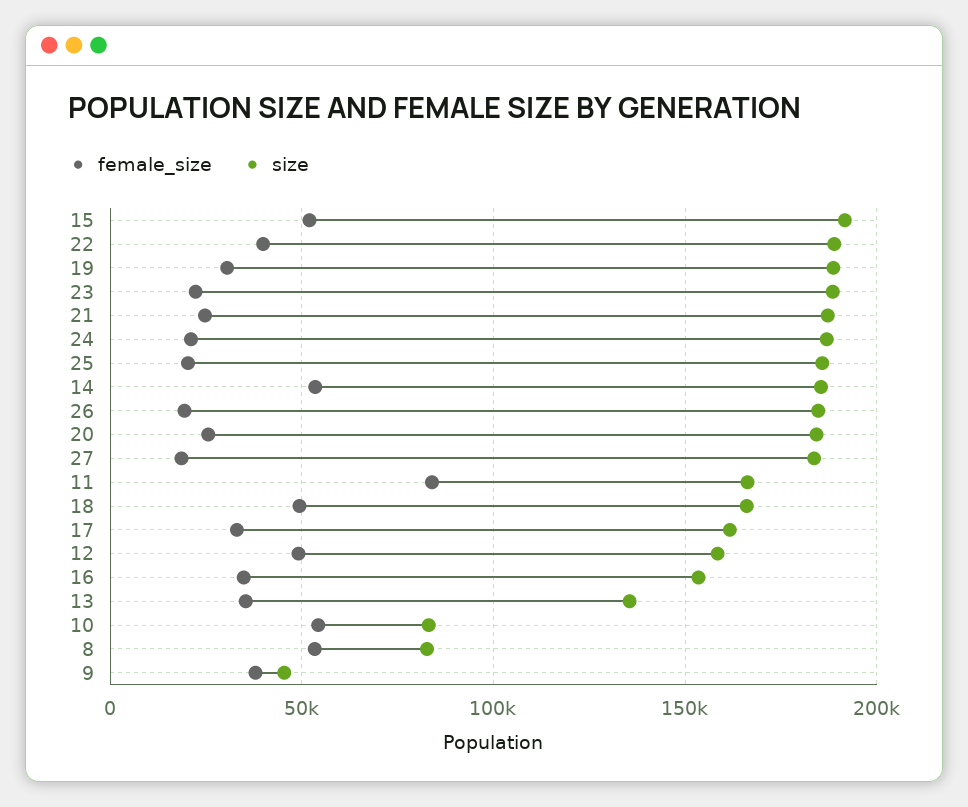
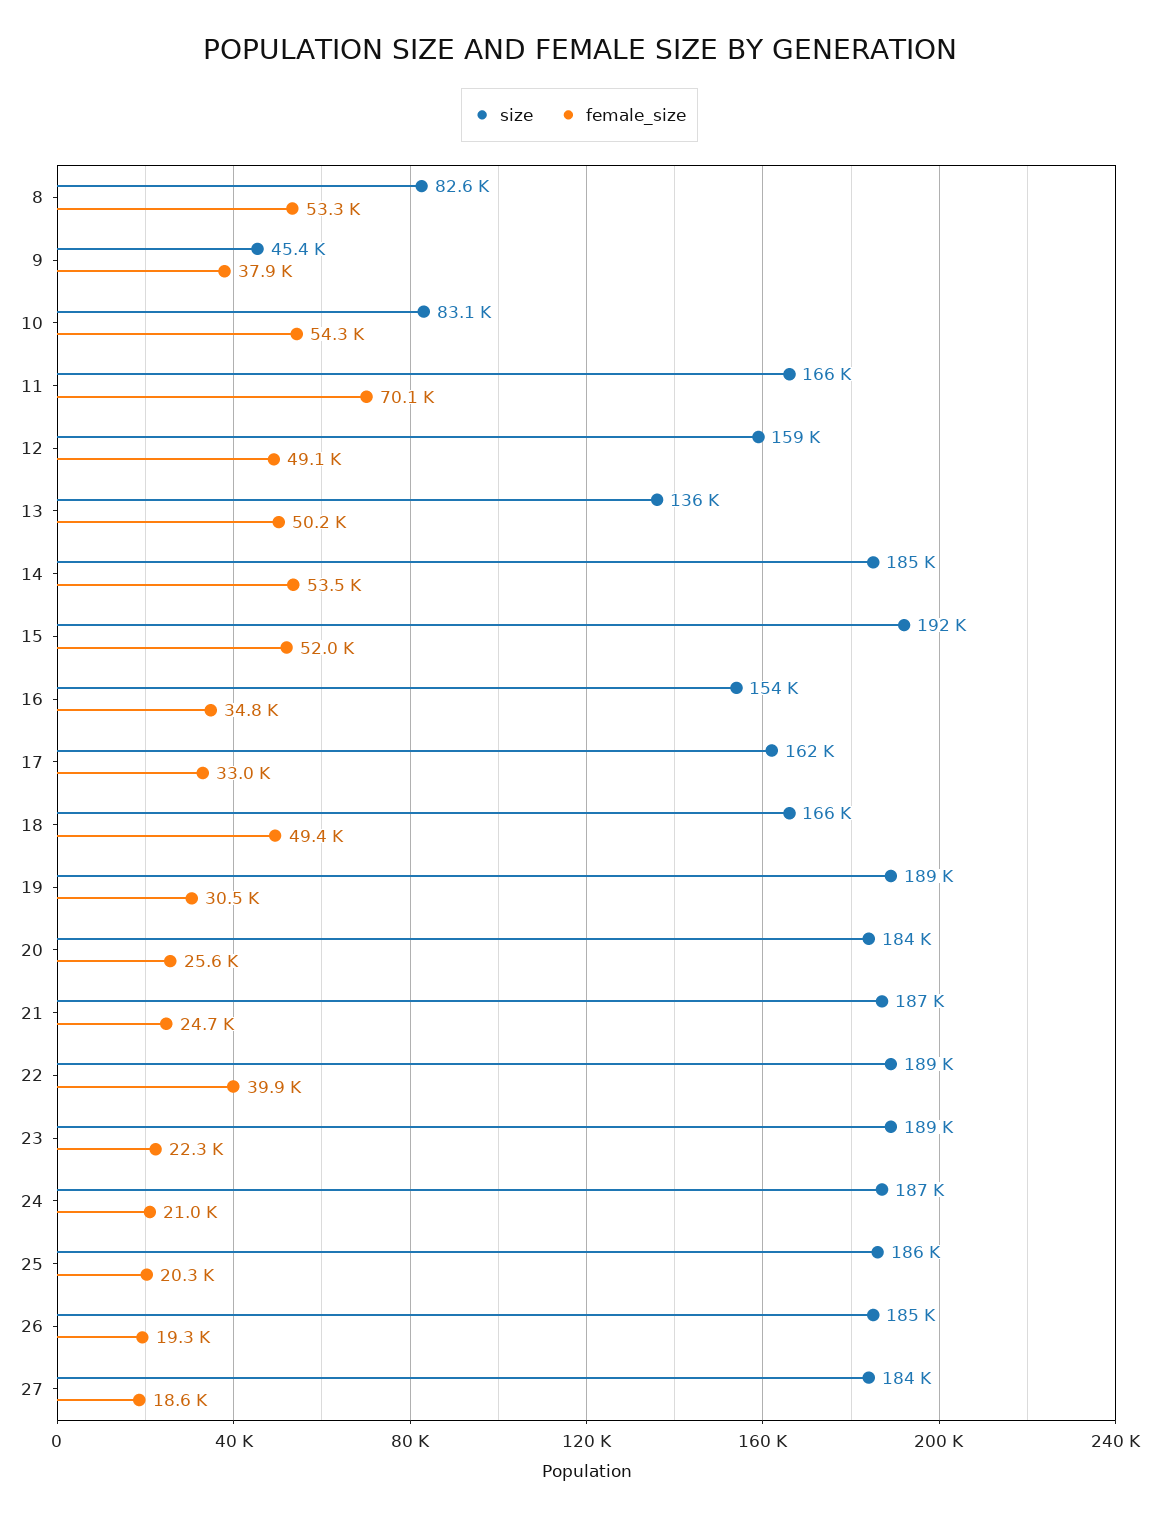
  {
    "female_size": {
      "15": 52000,
      "22": 39900,
      "19": 30500,
      "23": 22300,
      "21": 24700,
      "24": 21000,
      "25": 20300,
      "14": 53500,
      "26": 19300,
      "20": 25600,
      "27": 18600,
-     "11": 85000,
+     "11": 70100,
      "18": 49400,
      "17": 33000,
      "12": 49100,
      "16": 34800,
-     "13": 35000,
+     "13": 50200,
      "10": 54300,
      "8": 53300,
      "9": 37900
    },
    "size": {
      "15": 192000,
      "22": 189000,
      "19": 189000,
      "23": 189000,
      "21": 187000,
      "24": 187000,
      "25": 186000,
      "14": 185000,
      "26": 185000,
      "20": 184000,
      "27": 184000,
      "11": 166000,
      "18": 166000,
      "17": 162000,
      "12": 159000,
      "16": 154000,
      "13": 136000,
      "10": 83100,
      "8": 82600,
      "9": 45400
    }
  }

